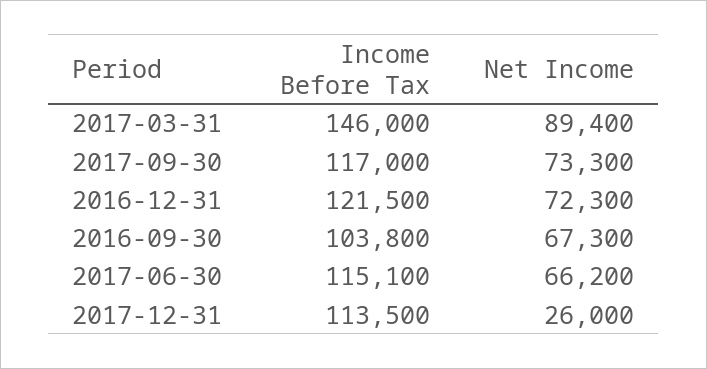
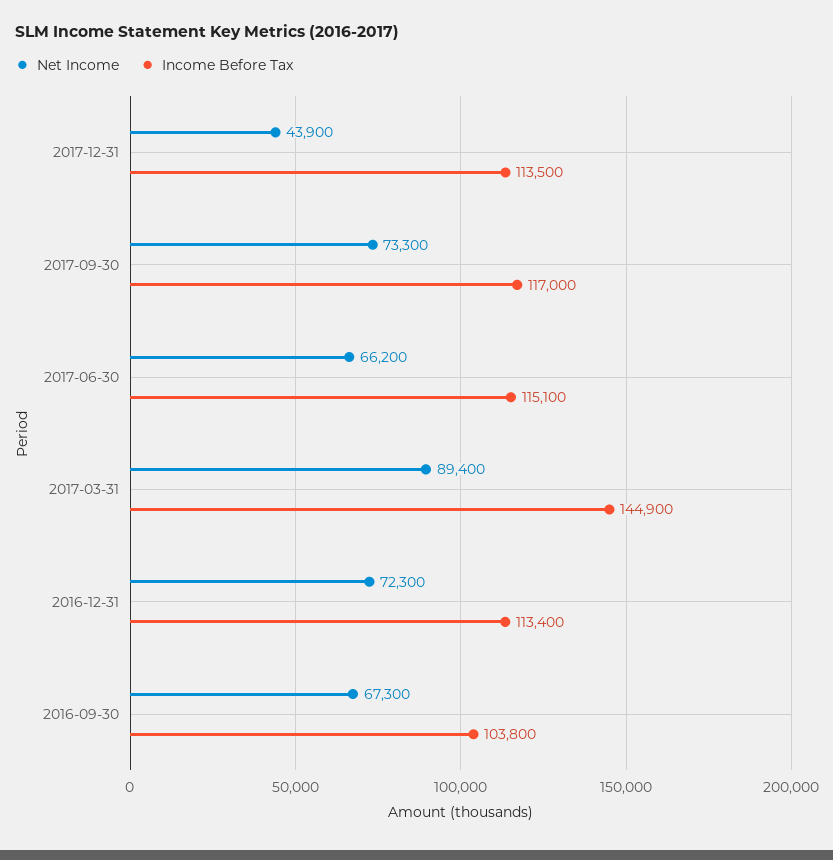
  {
    "Income Before Tax": {
-     "2017-03-31": 146000,
+     "2017-03-31": 144900,
      "2017-09-30": 117000,
-     "2016-12-31": 121500,
+     "2016-12-31": 113400,
      "2016-09-30": 103800,
      "2017-06-30": 115100,
      "2017-12-31": 113500
    },
    "Net Income": {
      "2017-03-31": 89400,
      "2017-09-30": 73300,
      "2016-12-31": 72300,
      "2016-09-30": 67300,
      "2017-06-30": 66200,
-     "2017-12-31": 26000
+     "2017-12-31": 43900
    }
  }

